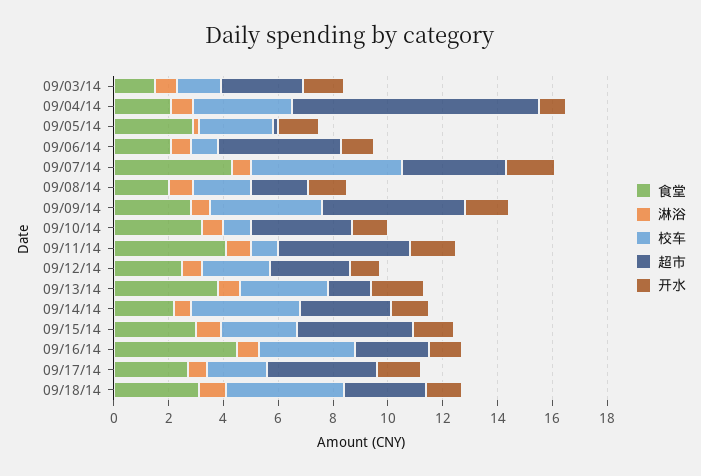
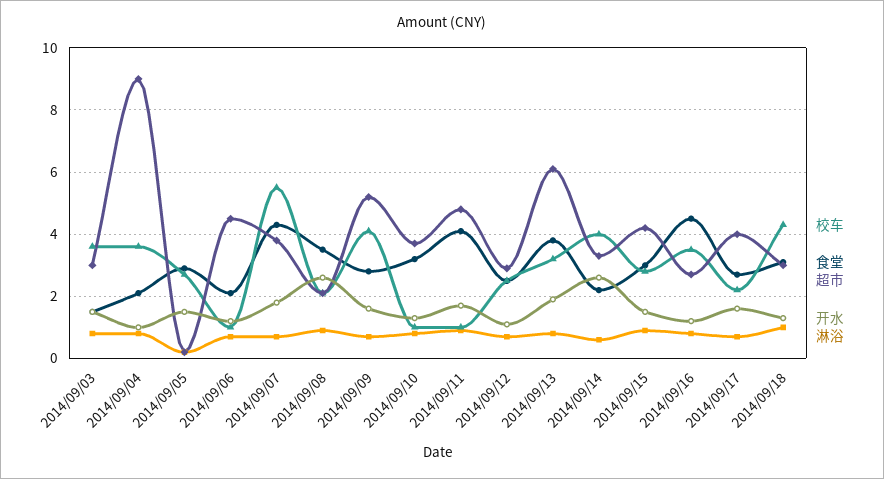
  {
    "食堂": {
      "09/03/14": 1.5,
      "09/04/14": 2,
      "09/05/14": 3,
      "09/06/14": 2,
      "09/07/14": 4.5,
-     "09/08/14": 2,
+     "09/08/14": 3.5,
      "09/09/14": 3,
      "09/10/14": 3,
      "09/11/14": 4,
      "09/12/14": 2.5,
      "09/13/14": 4,
      "09/14/14": 2,
      "09/15/14": 3,
      "09/16/14": 4.5,
      "09/17/14": 2.5,
      "09/18/14": 3
    },
    "淋浴": {
      "09/03/14": 1,
      "09/04/14": 1,
      "09/05/14": 0,
      "09/06/14": 0.5,
      "09/07/14": 0.5,
      "09/08/14": 1,
      "09/09/14": 0.5,
      "09/10/14": 1,
      "09/11/14": 1,
      "09/12/14": 0.5,
      "09/13/14": 1,
      "09/14/14": 0.5,
      "09/15/14": 1,
      "09/16/14": 1,
      "09/17/14": 0.5,
      "09/18/14": 1
    },
    "校车": {
-     "09/03/14": 1.5,
+     "09/03/14": 3.5,
      "09/04/14": 3.5,
      "09/05/14": 2.5,
      "09/06/14": 1,
      "09/07/14": 5.5,
      "09/08/14": 2,
      "09/09/14": 4,
      "09/10/14": 1,
      "09/11/14": 1,
      "09/12/14": 2.5,
      "09/13/14": 3,
      "09/14/14": 4,
      "09/15/14": 3,
      "09/16/14": 3.5,
      "09/17/14": 2,
      "09/18/14": 4.5
    },
    "超市": {
      "09/03/14": 3,
      "09/04/14": 9,
      "09/05/14": 0,
      "09/06/14": 4.5,
      "09/07/14": 4,
      "09/08/14": 2,
      "09/09/14": 5,
      "09/10/14": 3.5,
      "09/11/14": 5,
      "09/12/14": 3,
-     "09/13/14": 1.5,
+     "09/13/14": 6,
      "09/14/14": 3.5,
      "09/15/14": 4,
      "09/16/14": 2.5,
      "09/17/14": 4,
      "09/18/14": 3
    },
    "开水": {
      "09/03/14": 1.5,
      "09/04/14": 1,
      "09/05/14": 1.5,
      "09/06/14": 1,
      "09/07/14": 2,
-     "09/08/14": 1.5,
+     "09/08/14": 2.5,
      "09/09/14": 1.5,
      "09/10/14": 1.5,
      "09/11/14": 1.5,
      "09/12/14": 1,
      "09/13/14": 2,
-     "09/14/14": 1.5,
+     "09/14/14": 2.5,
      "09/15/14": 1.5,
      "09/16/14": 1,
      "09/17/14": 1.5,
      "09/18/14": 1.5
    }
  }

